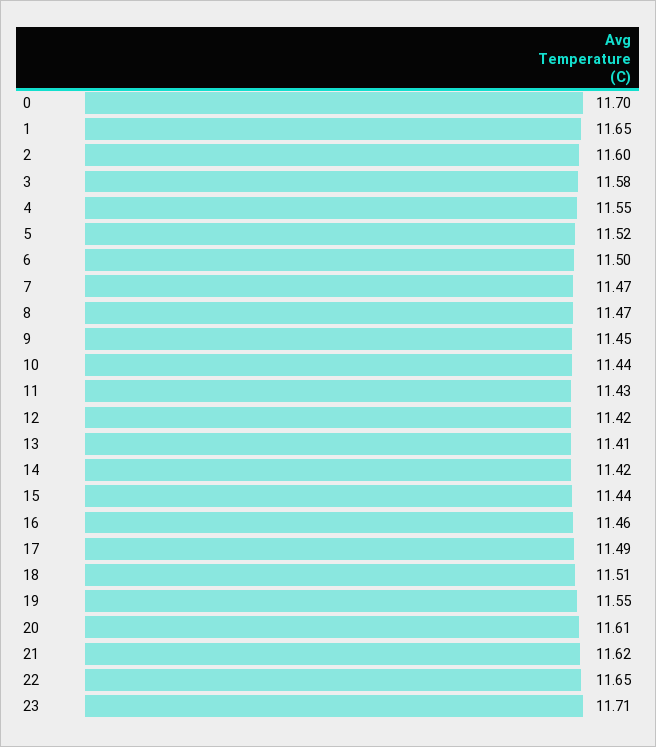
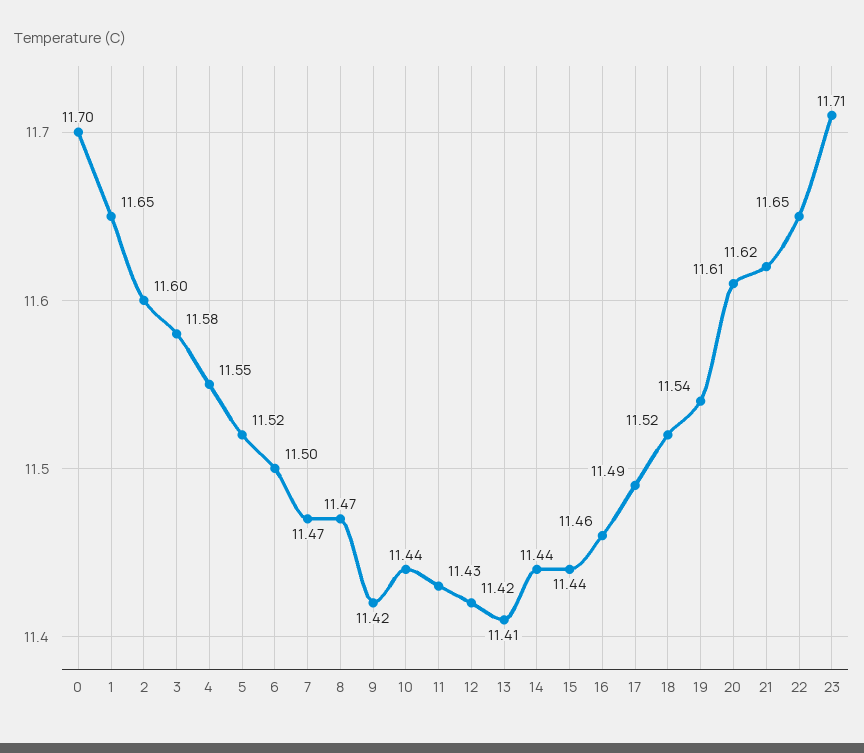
  {
    "0": 11.7,
    "1": 11.65,
    "2": 11.6,
    "3": 11.58,
    "4": 11.55,
    "5": 11.52,
    "6": 11.5,
    "7": 11.47,
    "8": 11.47,
-   "9": 11.45,
+   "9": 11.42,
    "10": 11.44,
    "11": 11.43,
    "12": 11.42,
    "13": 11.41,
-   "14": 11.42,
+   "14": 11.44,
    "15": 11.44,
    "16": 11.46,
    "17": 11.49,
-   "18": 11.51,
+   "18": 11.52,
-   "19": 11.55,
+   "19": 11.54,
    "20": 11.61,
    "21": 11.62,
    "22": 11.65,
    "23": 11.71
  }

